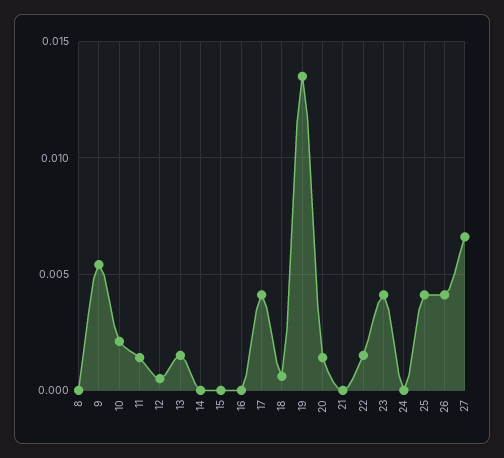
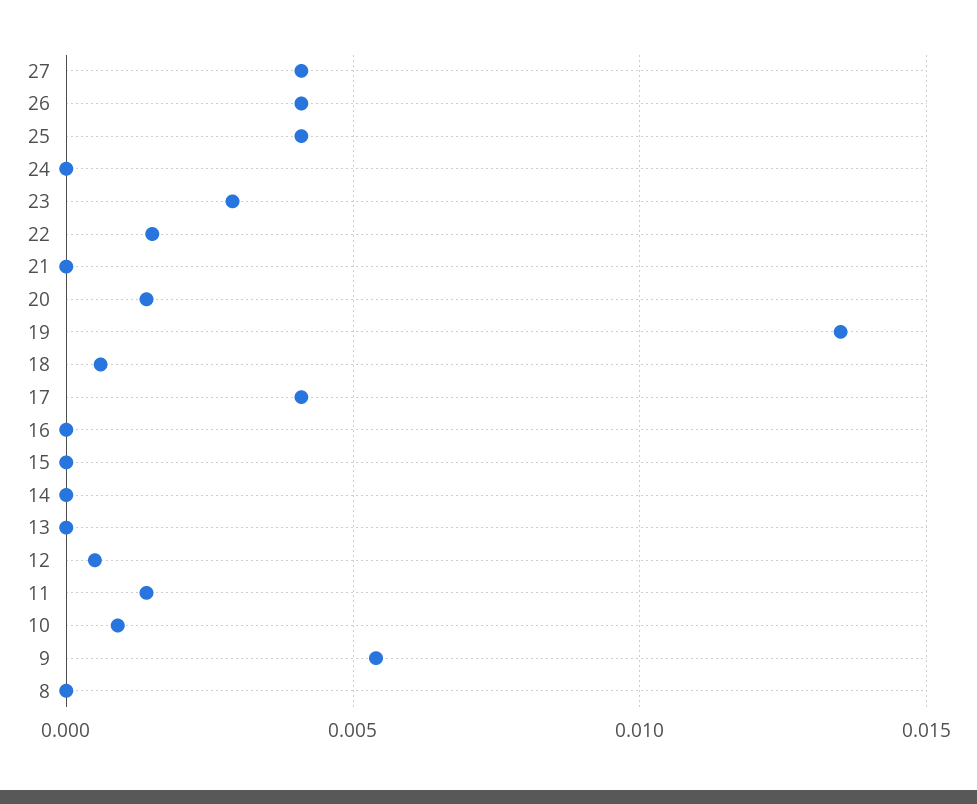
  {
    "8": 0,
    "9": 0.0055,
-   "10": 0.002,
+   "10": 0.001,
    "11": 0.0015,
    "12": 0.0005,
-   "13": 0.0015,
+   "13": 0,
    "14": 0,
    "15": 0,
    "16": 0,
    "17": 0.004,
    "18": 0.0005,
    "19": 0.0135,
    "20": 0.0015,
    "21": 0,
    "22": 0.0015,
-   "23": 0.004,
+   "23": 0.003,
    "24": 0,
    "25": 0.004,
    "26": 0.004,
-   "27": 0.0065
+   "27": 0.004
  }

